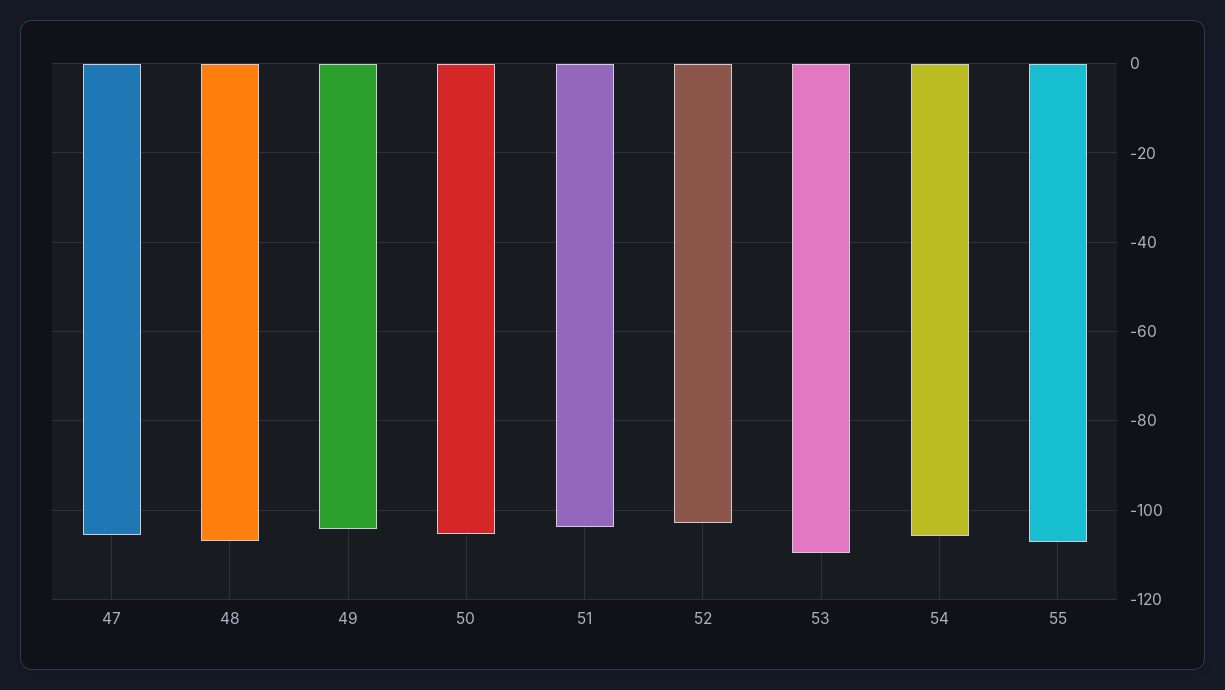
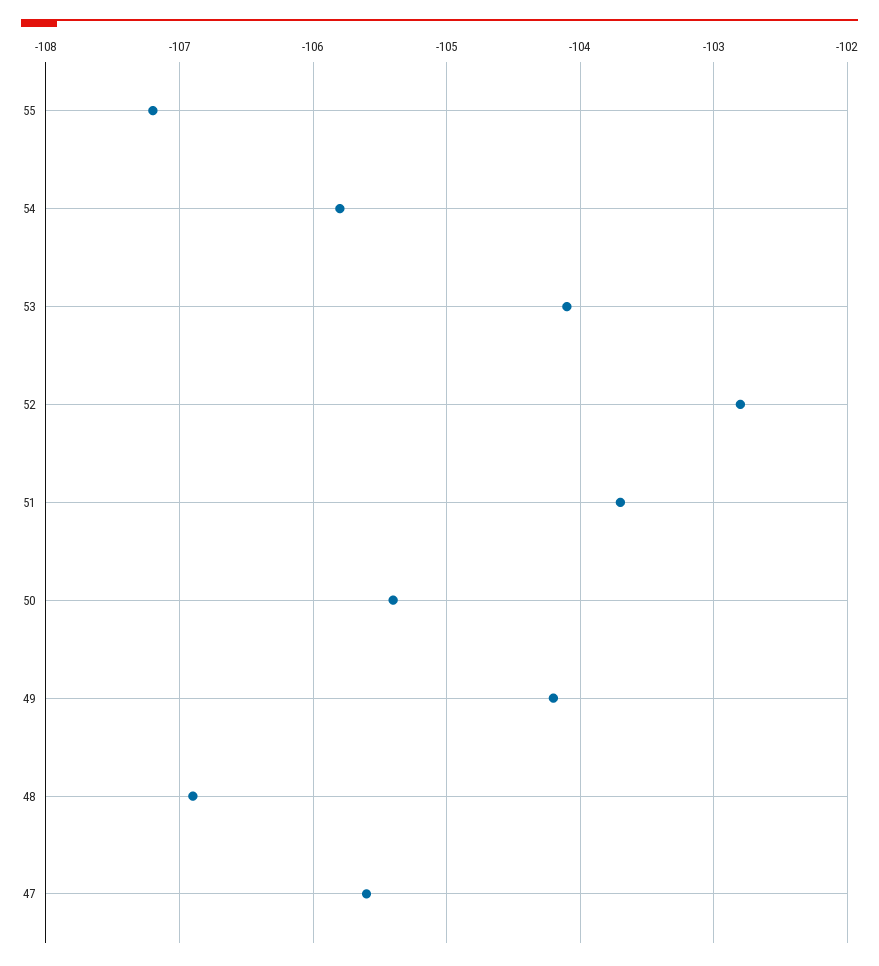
  {
    "47": -105.6,
    "48": -106.9,
    "49": -104.2,
    "50": -105.4,
    "51": -103.7,
    "52": -102.8,
-   "53": -110,
+   "53": -104.1,
    "54": -105.8,
    "55": -107.2
  }

